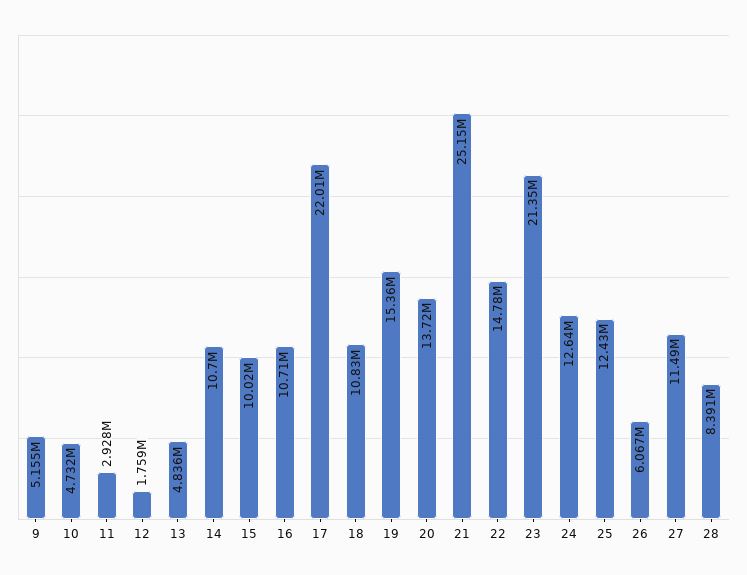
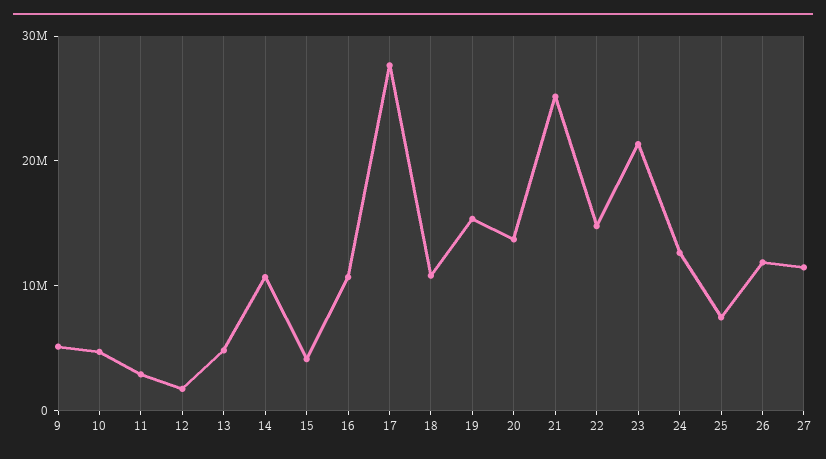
  {
    "9": 5155000,
    "10": 4732000,
    "11": 2928000,
    "12": 1759000,
    "13": 4836000,
    "14": 10700000,
-   "15": 10020000,
+   "15": 4000000,
    "16": 10710000,
-   "17": 22010000,
+   "17": 28000000,
    "18": 10830000,
    "19": 15360000,
    "20": 13720000,
    "21": 25150000,
    "22": 14780000,
    "23": 21350000,
    "24": 12640000,
-   "25": 12430000,
+   "25": 8000000,
-   "26": 6067000,
+   "26": 12000000,
-   "27": 11490000,
+   "27": 11490000
-   "28": 8391000
  }

